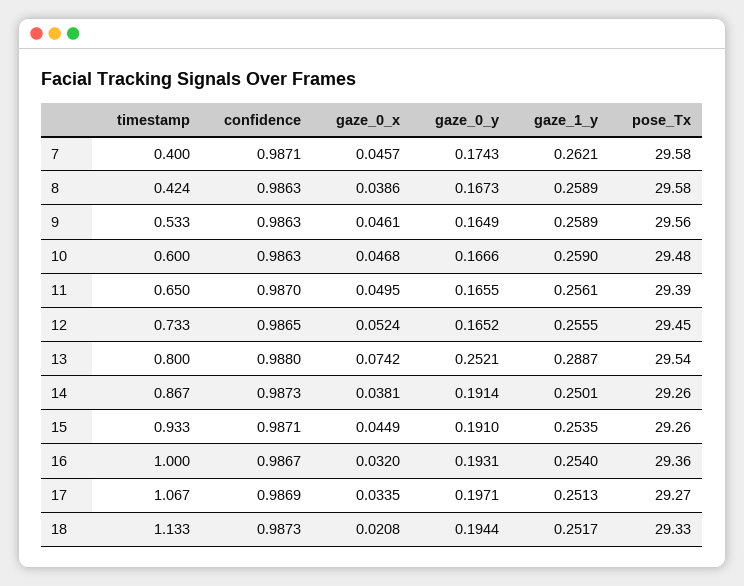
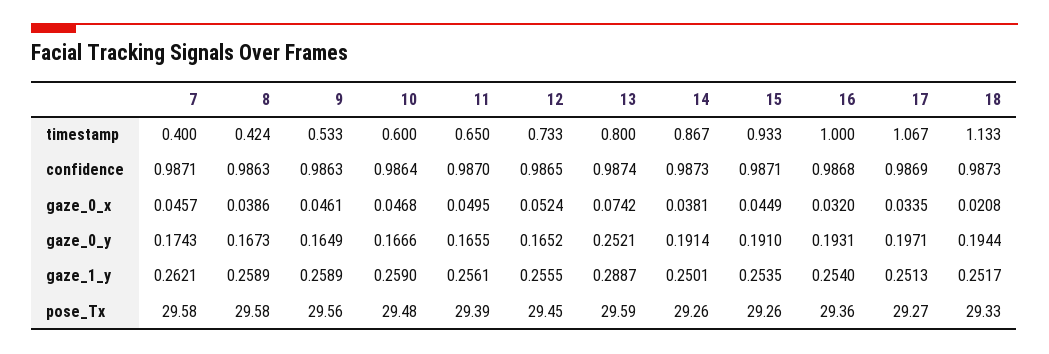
  {
    "timestamp": {
      "7": 0.4,
      "8": 0.424,
      "9": 0.533,
      "10": 0.6,
      "11": 0.65,
      "12": 0.733,
      "13": 0.8,
      "14": 0.867,
      "15": 0.933,
      "16": 1,
      "17": 1.067,
      "18": 1.133
    },
    "confidence": {
      "7": 0.9871,
      "8": 0.9863,
      "9": 0.9863,
-     "10": 0.9863,
+     "10": 0.9864,
      "11": 0.987,
      "12": 0.9865,
-     "13": 0.988,
+     "13": 0.9874,
      "14": 0.9873,
      "15": 0.9871,
-     "16": 0.9867,
+     "16": 0.9868,
      "17": 0.9869,
      "18": 0.9873
    },
    "gaze_0_x": {
      "7": 0.0457,
      "8": 0.0386,
      "9": 0.0461,
      "10": 0.0468,
      "11": 0.0495,
      "12": 0.0524,
      "13": 0.0742,
      "14": 0.0381,
      "15": 0.0449,
      "16": 0.032,
      "17": 0.0335,
      "18": 0.0208
    },
    "gaze_0_y": {
      "7": 0.1743,
      "8": 0.1673,
      "9": 0.1649,
      "10": 0.1666,
      "11": 0.1655,
      "12": 0.1652,
      "13": 0.2521,
      "14": 0.1914,
      "15": 0.191,
      "16": 0.1931,
      "17": 0.1971,
      "18": 0.1944
    },
    "gaze_1_y": {
      "7": 0.2621,
      "8": 0.2589,
      "9": 0.2589,
      "10": 0.259,
      "11": 0.2561,
      "12": 0.2555,
      "13": 0.2887,
      "14": 0.2501,
      "15": 0.2535,
      "16": 0.254,
      "17": 0.2513,
      "18": 0.2517
    },
    "pose_Tx": {
      "7": 29.58,
      "8": 29.58,
      "9": 29.56,
      "10": 29.48,
      "11": 29.39,
      "12": 29.45,
-     "13": 29.54,
+     "13": 29.59,
      "14": 29.26,
      "15": 29.26,
      "16": 29.36,
      "17": 29.27,
      "18": 29.33
    }
  }

